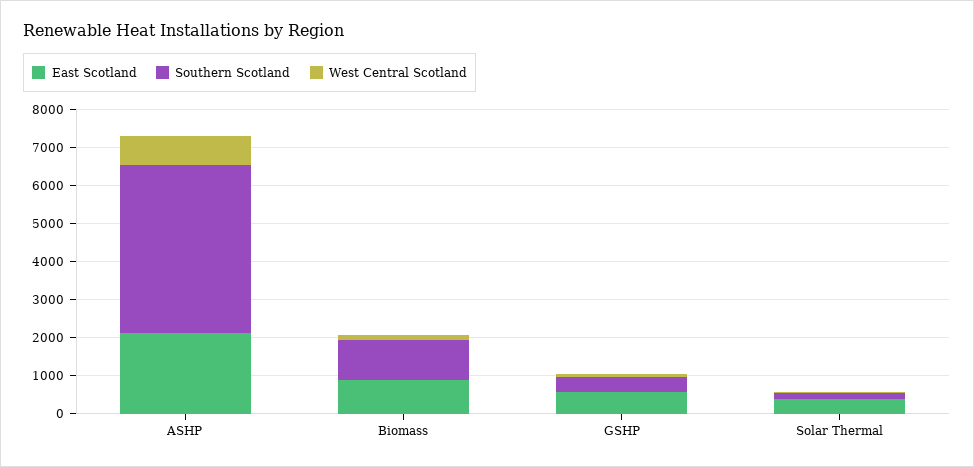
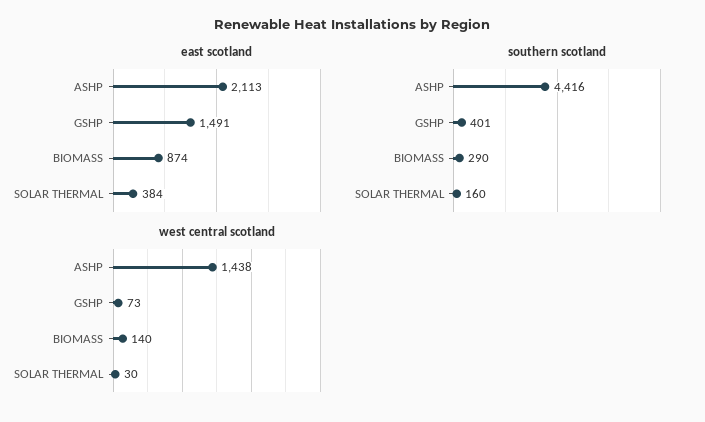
  {
    "East Scotland": {
      "ASHP": 2113,
      "Biomass": 874,
-     "GSHP": 500,
+     "GSHP": 1491,
      "Solar Thermal": 384
    },
    "Southern Scotland": {
      "ASHP": 4416,
-     "Biomass": 1000,
+     "Biomass": 290,
      "GSHP": 401,
      "Solar Thermal": 160
    },
    "West Central Scotland": {
-     "ASHP": 750,
+     "ASHP": 1438,
      "Biomass": 140,
      "GSHP": 73,
      "Solar Thermal": 30
    }
  }

